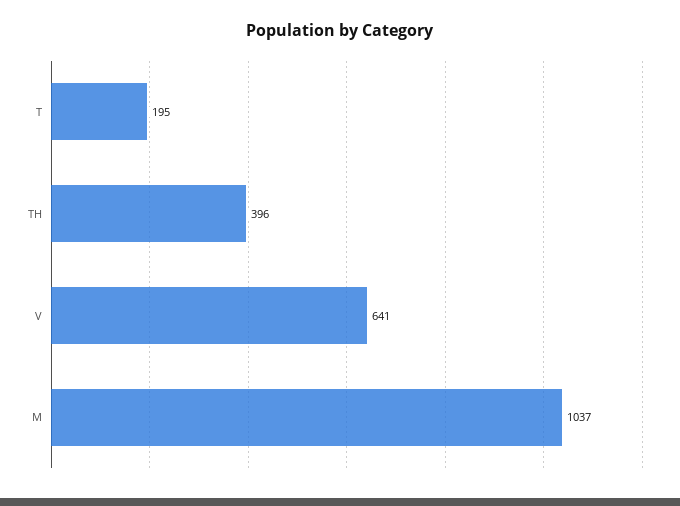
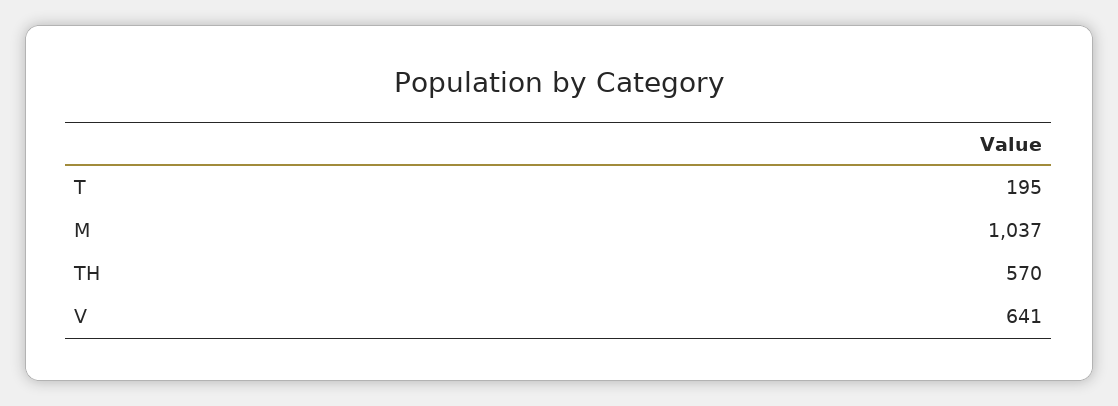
  {
    "T": 195,
-   "TH": 396,
+   "TH": 570,
    "V": 641,
    "M": 1037
  }

